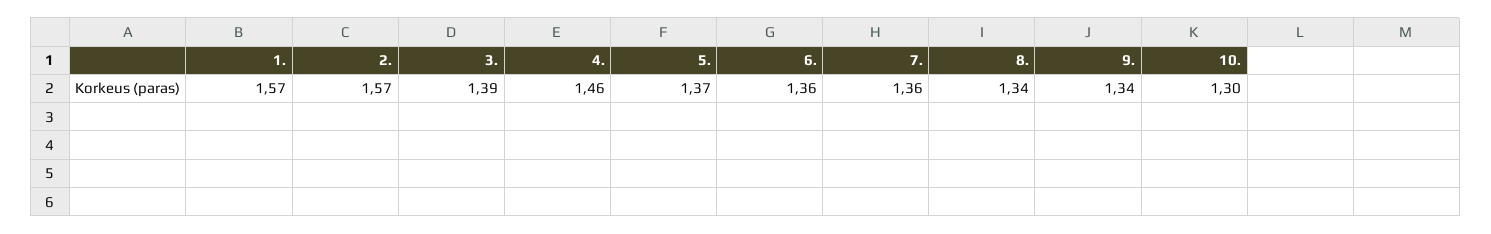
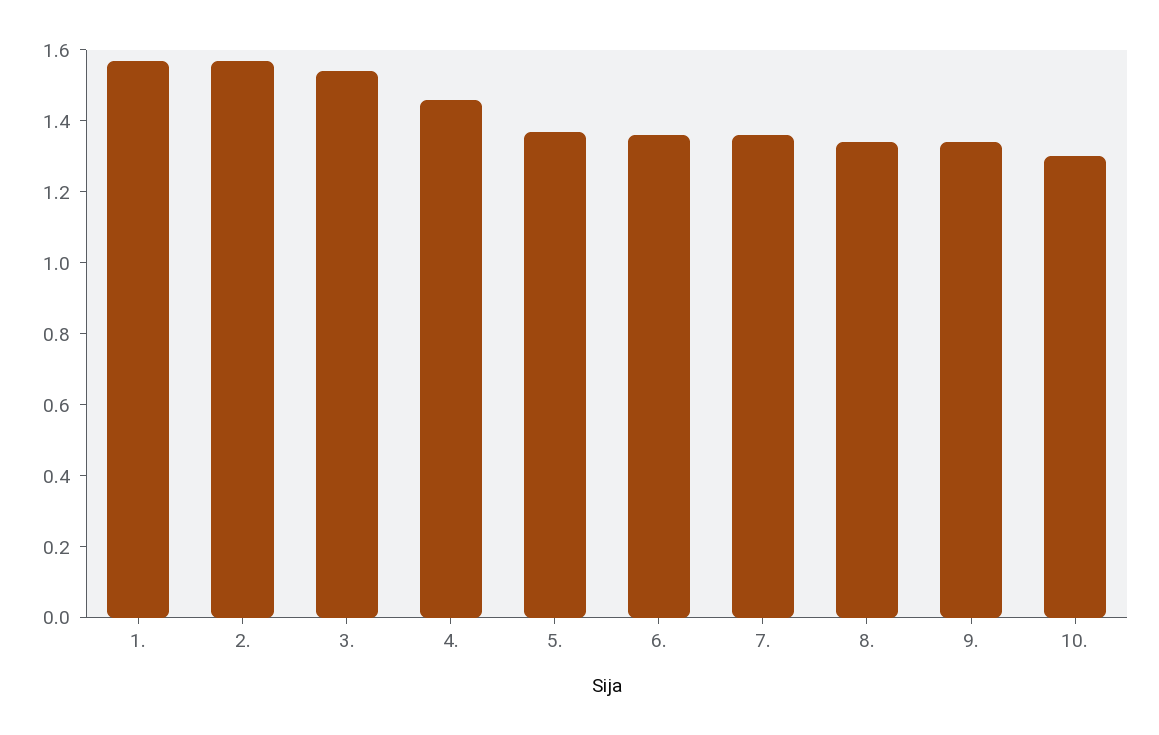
  {
    "1.": 1.57,
    "2.": 1.57,
-   "3.": 1.39,
+   "3.": 1.55,
    "4.": 1.46,
    "5.": 1.37,
    "6.": 1.36,
    "7.": 1.36,
    "8.": 1.34,
    "9.": 1.34,
    "10.": 1.3
  }

